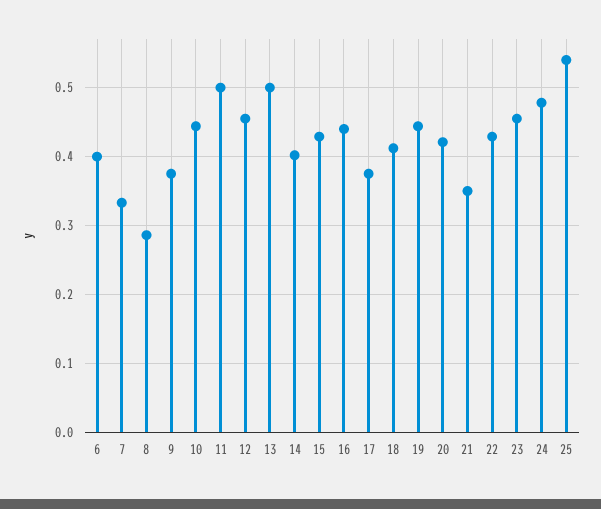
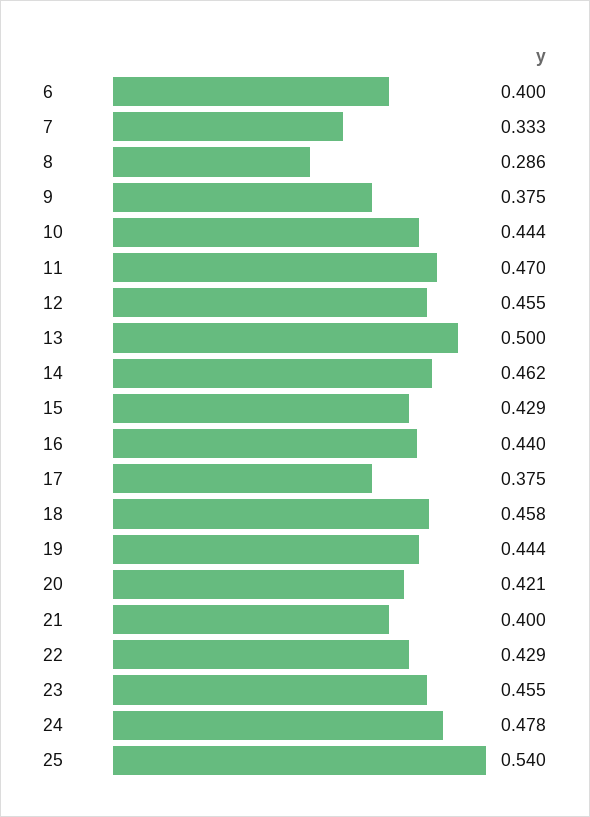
  {
    "6": 0.4,
    "7": 0.333,
    "8": 0.286,
    "9": 0.375,
    "10": 0.444,
-   "11": 0.5,
+   "11": 0.47,
    "12": 0.455,
    "13": 0.5,
-   "14": 0.4,
+   "14": 0.462,
    "15": 0.429,
    "16": 0.44,
    "17": 0.375,
-   "18": 0.41,
+   "18": 0.458,
    "19": 0.444,
    "20": 0.421,
-   "21": 0.35,
+   "21": 0.4,
    "22": 0.429,
    "23": 0.455,
    "24": 0.478,
    "25": 0.54
  }

